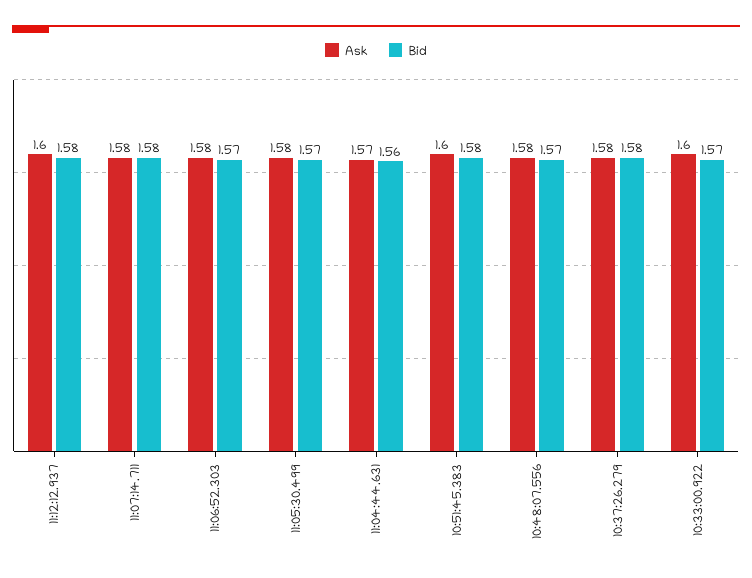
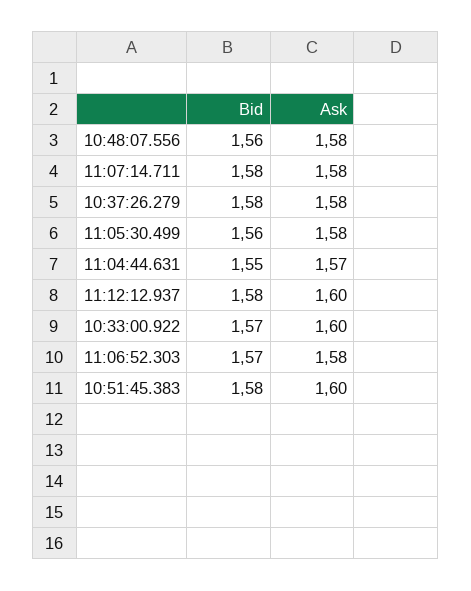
  {
    "Ask": {
      "11:12:12.937": 1.6,
      "11:07:14.711": 1.58,
      "11:06:52.303": 1.58,
      "11:05:30.499": 1.58,
      "11:04:44.631": 1.57,
      "10:51:45.383": 1.6,
      "10:48:07.556": 1.58,
      "10:37:26.279": 1.58,
      "10:33:00.922": 1.6
    },
    "Bid": {
      "11:12:12.937": 1.58,
      "11:07:14.711": 1.58,
      "11:06:52.303": 1.57,
-     "11:05:30.499": 1.57,
+     "11:05:30.499": 1.56,
-     "11:04:44.631": 1.56,
+     "11:04:44.631": 1.55,
      "10:51:45.383": 1.58,
-     "10:48:07.556": 1.57,
+     "10:48:07.556": 1.56,
      "10:37:26.279": 1.58,
      "10:33:00.922": 1.57
    }
  }

